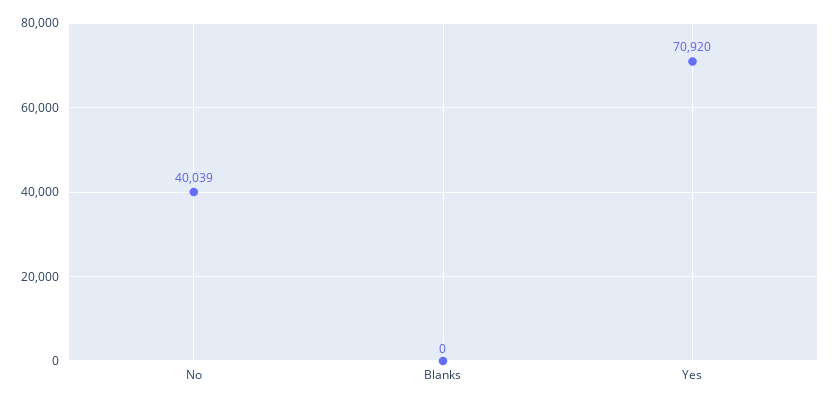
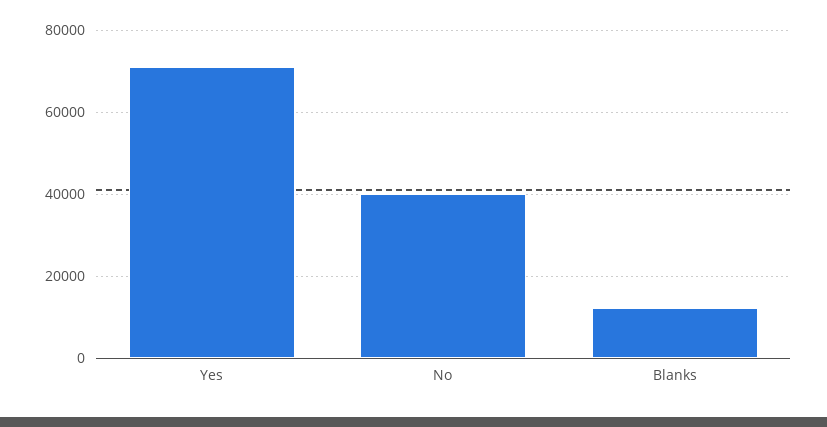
  {
    "No": 40039,
-   "Blanks": 0,
+   "Blanks": 12000,
    "Yes": 70920
  }

